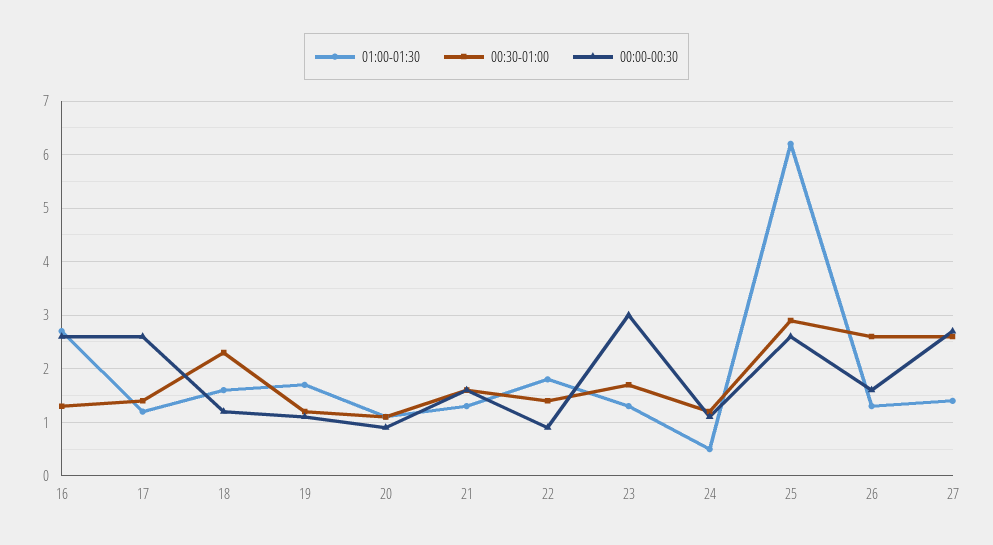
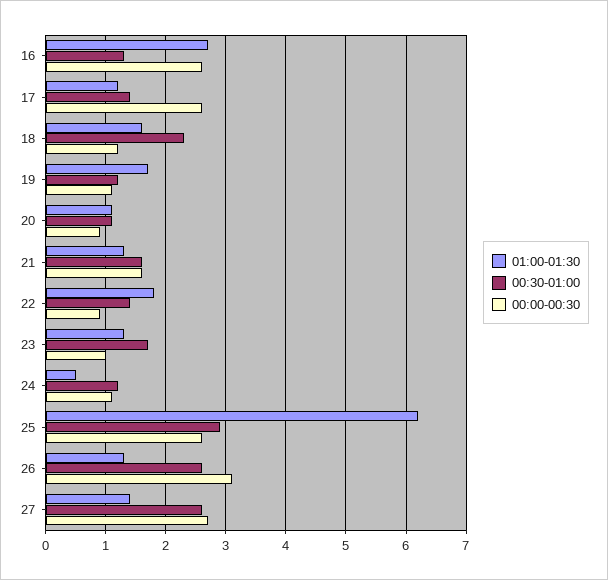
  {
    "01:00-01:30": {
      "16": 2.7,
      "17": 1.2,
      "18": 1.6,
      "19": 1.7,
      "20": 1.1,
      "21": 1.3,
      "22": 1.8,
      "23": 1.3,
      "24": 0.5,
      "25": 6.2,
      "26": 1.3,
      "27": 1.4
    },
    "00:30-01:00": {
      "16": 1.3,
      "17": 1.4,
      "18": 2.3,
      "19": 1.2,
      "20": 1.1,
      "21": 1.6,
      "22": 1.4,
      "23": 1.7,
      "24": 1.2,
      "25": 2.9,
      "26": 2.6,
      "27": 2.6
    },
    "00:00-00:30": {
      "16": 2.6,
      "17": 2.6,
      "18": 1.2,
      "19": 1.1,
      "20": 0.9,
      "21": 1.6,
      "22": 0.9,
-     "23": 3,
+     "23": 1,
      "24": 1.1,
      "25": 2.6,
-     "26": 1.5,
+     "26": 3.1,
      "27": 2.7
    }
  }

